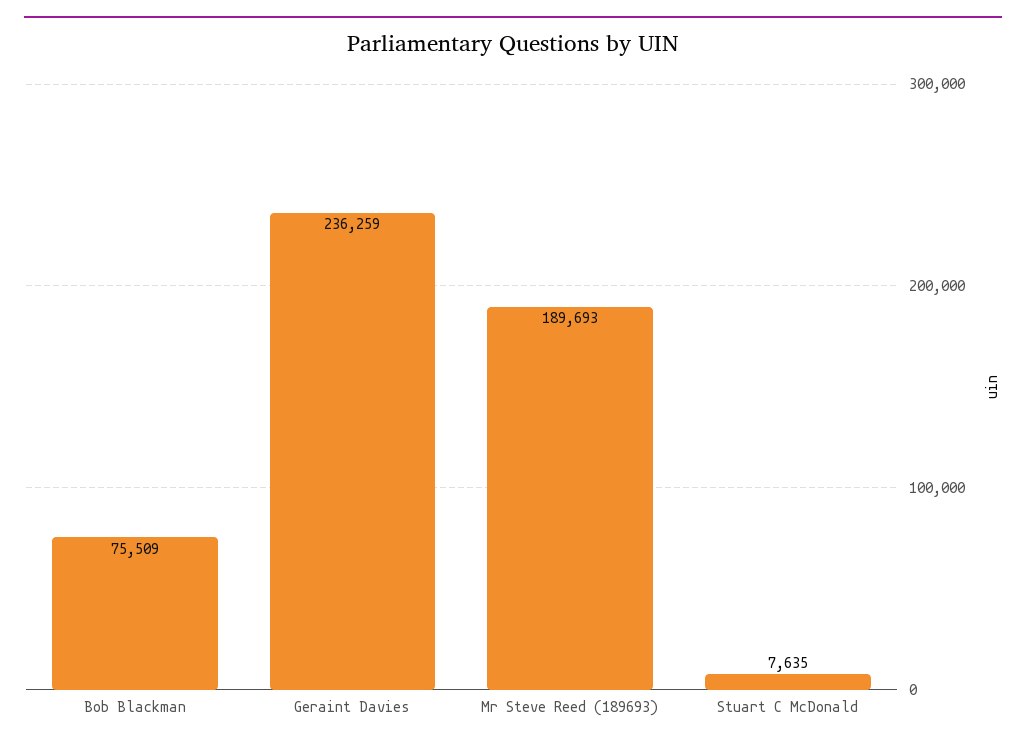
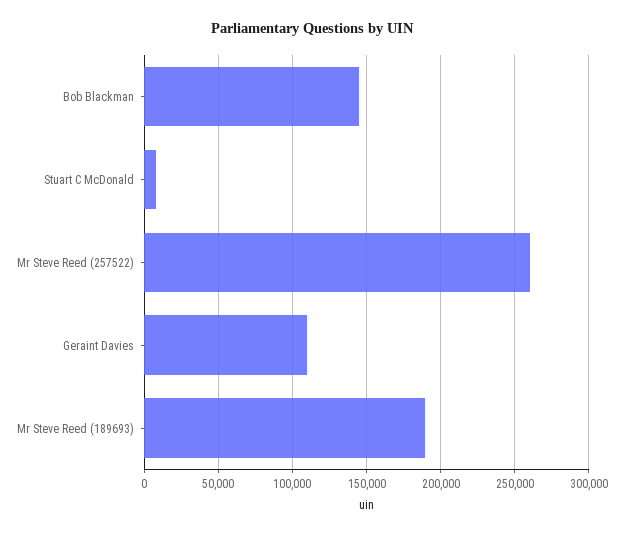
  {
-   "Bob Blackman": 75509,
+   "Bob Blackman": 145000,
-   "Geraint Davies": 236259,
+   "Geraint Davies": 110000,
    "Mr Steve Reed (189693)": 189693,
-   "Stuart C McDonald": 7635
+   "Stuart C McDonald": 7635,
+   "Mr Steve Reed (257522)": 260000
  }

